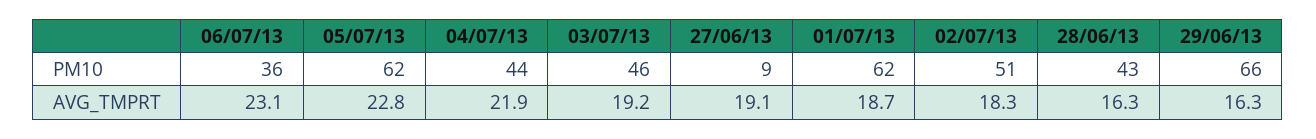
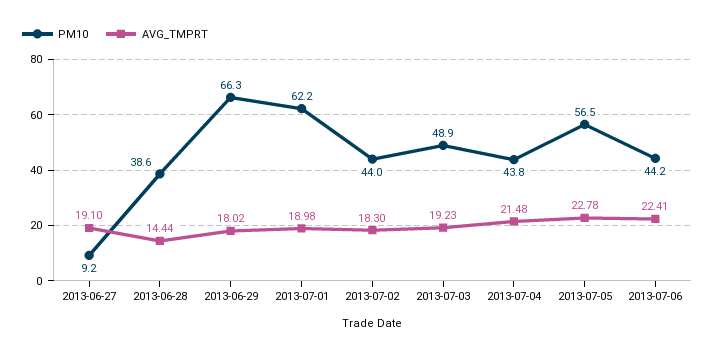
  {
    "PM10": {
-     "06/07/13": 36,
+     "06/07/13": 44.2,
-     "05/07/13": 62,
+     "05/07/13": 56.5,
      "04/07/13": 43.8,
-     "03/07/13": 46,
+     "03/07/13": 48.9,
      "27/06/13": 9.2,
      "01/07/13": 62.2,
-     "02/07/13": 51,
+     "02/07/13": 44,
-     "28/06/13": 43,
+     "28/06/13": 38.6,
      "29/06/13": 66.3
    },
    "AVG_TMPRT": {
-     "06/07/13": 23.1,
+     "06/07/13": 22.41,
      "05/07/13": 22.78,
-     "04/07/13": 21.9,
+     "04/07/13": 21.48,
      "03/07/13": 19.23,
      "27/06/13": 19.1,
-     "01/07/13": 18.7,
+     "01/07/13": 18.98,
      "02/07/13": 18.3,
-     "28/06/13": 16.3,
+     "28/06/13": 14.44,
-     "29/06/13": 16.3
+     "29/06/13": 18.02
    }
  }

